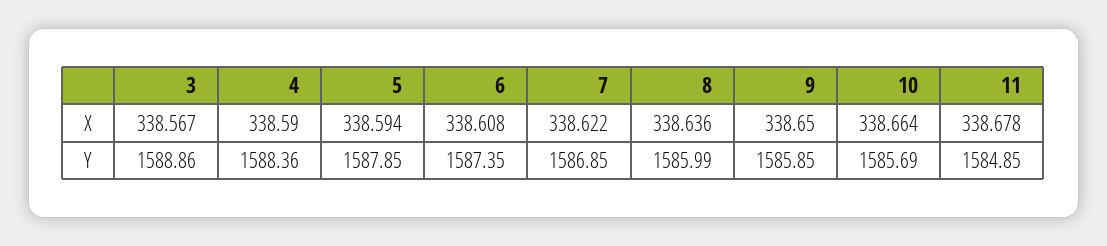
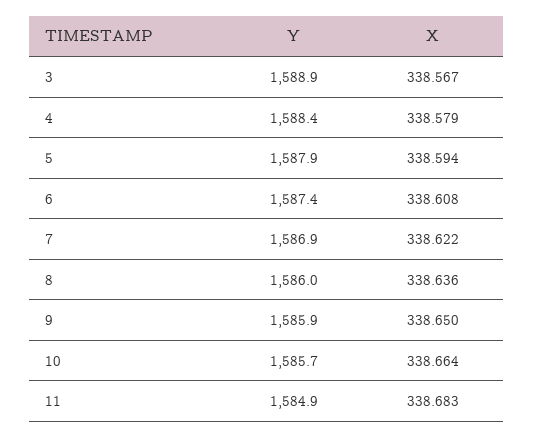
  {
    "3": {
      "X": 338.567,
      "Y": 1588.86
    },
    "4": {
-     "X": 338.59,
+     "X": 338.579,
      "Y": 1588.36
    },
    "5": {
      "X": 338.594,
      "Y": 1587.85
    },
    "6": {
      "X": 338.608,
      "Y": 1587.35
    },
    "7": {
      "X": 338.622,
      "Y": 1586.85
    },
    "8": {
      "X": 338.636,
      "Y": 1585.99
    },
    "9": {
      "X": 338.65,
      "Y": 1585.85
    },
    "10": {
      "X": 338.664,
      "Y": 1585.69
    },
    "11": {
-     "X": 338.678,
+     "X": 338.683,
      "Y": 1584.85
    }
  }

